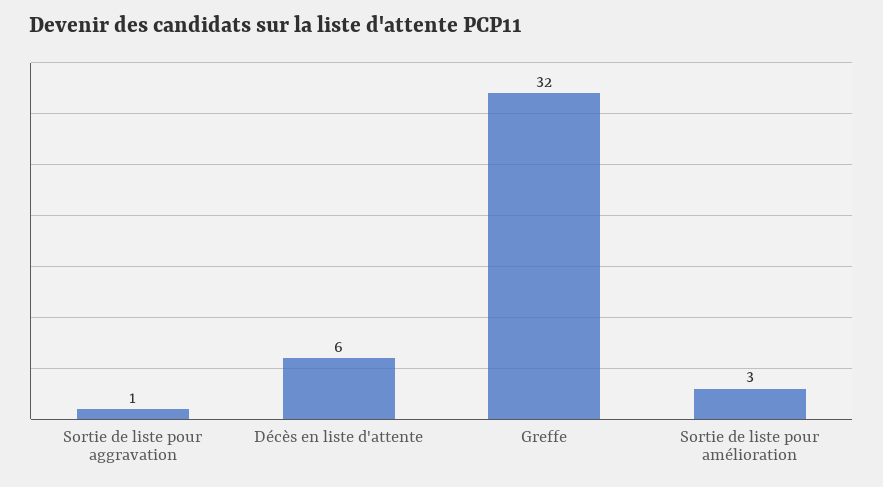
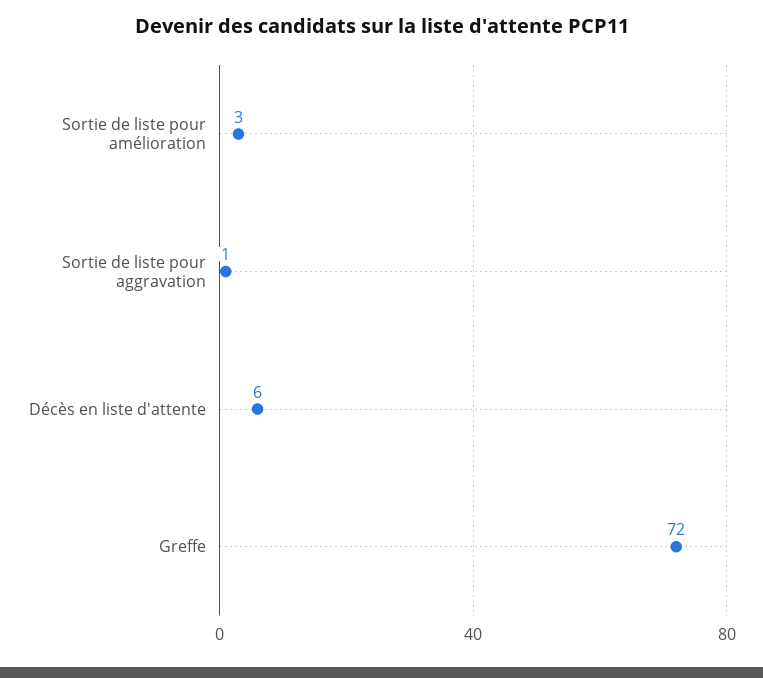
  {
    "Sortie de liste pour aggravation": 1,
    "Décès en liste d'attente": 6,
-   "Greffe": 32,
+   "Greffe": 72,
    "Sortie de liste pour amélioration": 3
  }

